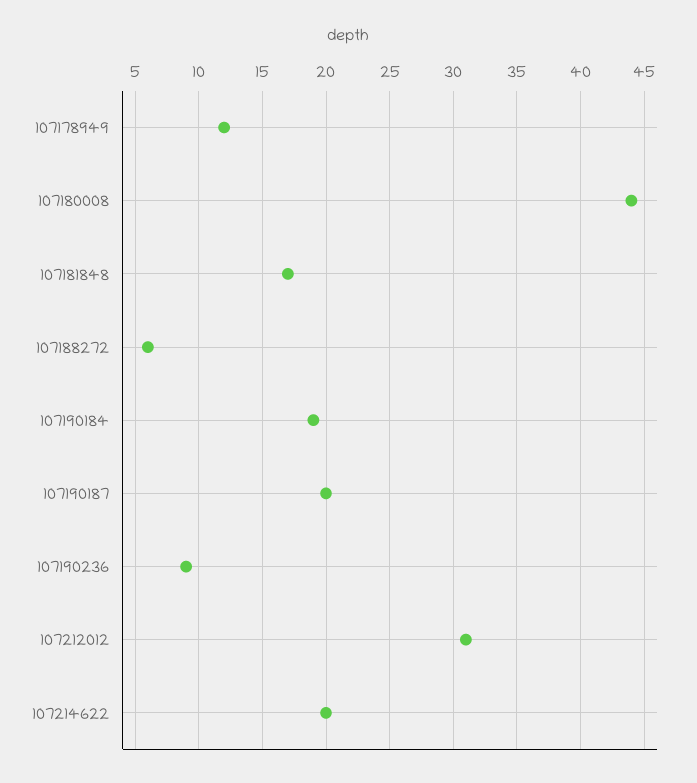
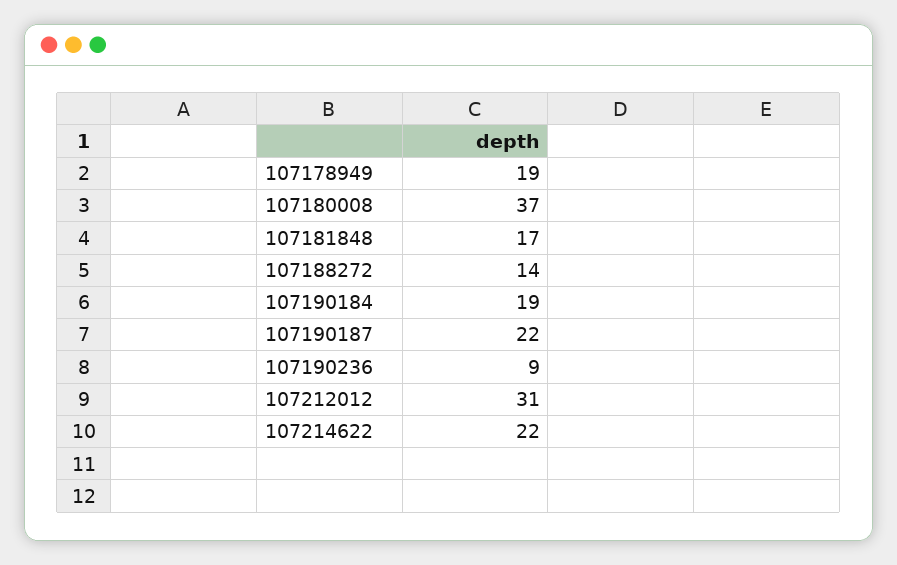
  {
-   "107178949": 12,
+   "107178949": 19,
-   "107180008": 44,
+   "107180008": 37,
    "107181848": 17,
-   "107188272": 6,
+   "107188272": 14,
    "107190184": 19,
-   "107190187": 20,
+   "107190187": 22,
    "107190236": 9,
    "107212012": 31,
-   "107214622": 20
+   "107214622": 22
  }

